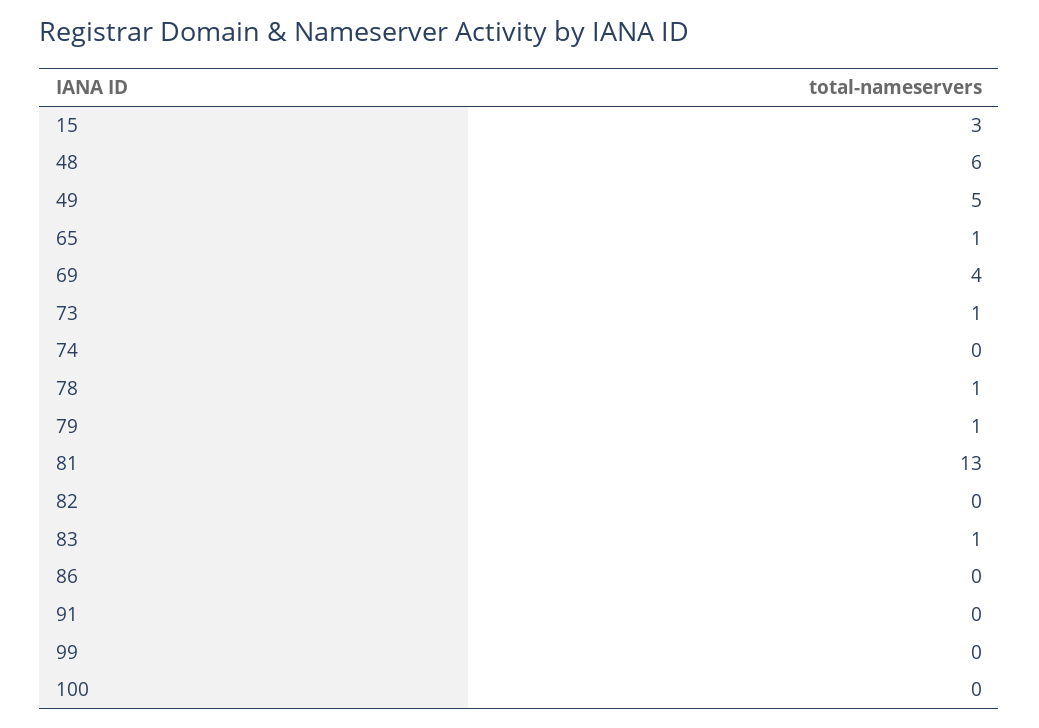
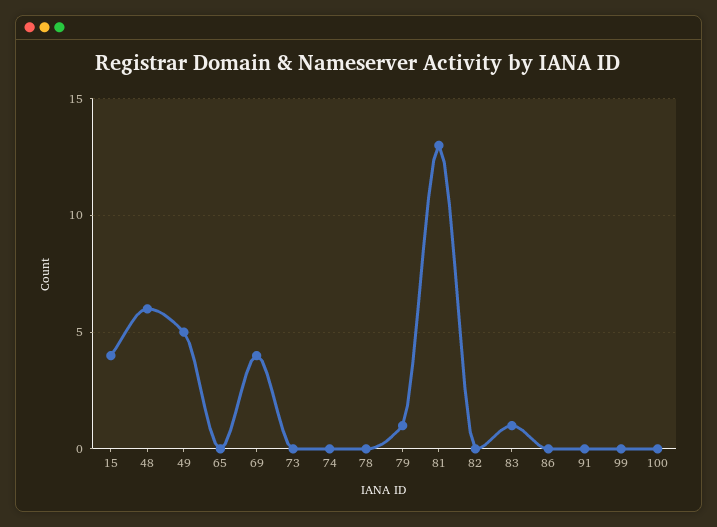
  {
-   "15": 3,
+   "15": 4,
    "48": 6,
    "49": 5,
-   "65": 1,
+   "65": 0,
    "69": 4,
-   "73": 1,
+   "73": 0,
    "74": 0,
-   "78": 1,
+   "78": 0,
    "79": 1,
    "81": 13,
    "82": 0,
    "83": 1,
    "86": 0,
    "91": 0,
    "99": 0,
    "100": 0
  }

